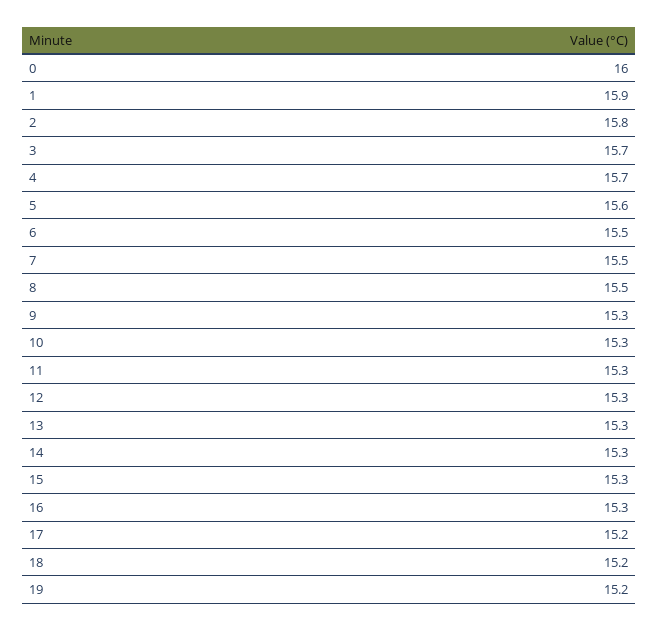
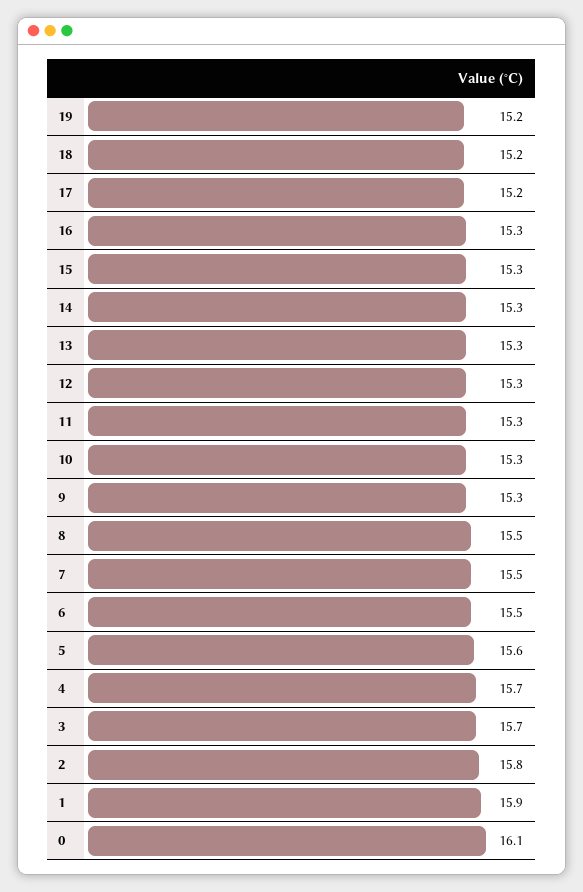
  {
-   "0": 16,
+   "0": 16.1,
    "1": 15.9,
    "2": 15.8,
    "3": 15.7,
    "4": 15.7,
    "5": 15.6,
    "6": 15.5,
    "7": 15.5,
    "8": 15.5,
    "9": 15.3,
    "10": 15.3,
    "11": 15.3,
    "12": 15.3,
    "13": 15.3,
    "14": 15.3,
    "15": 15.3,
    "16": 15.3,
    "17": 15.2,
    "18": 15.2,
    "19": 15.2
  }

